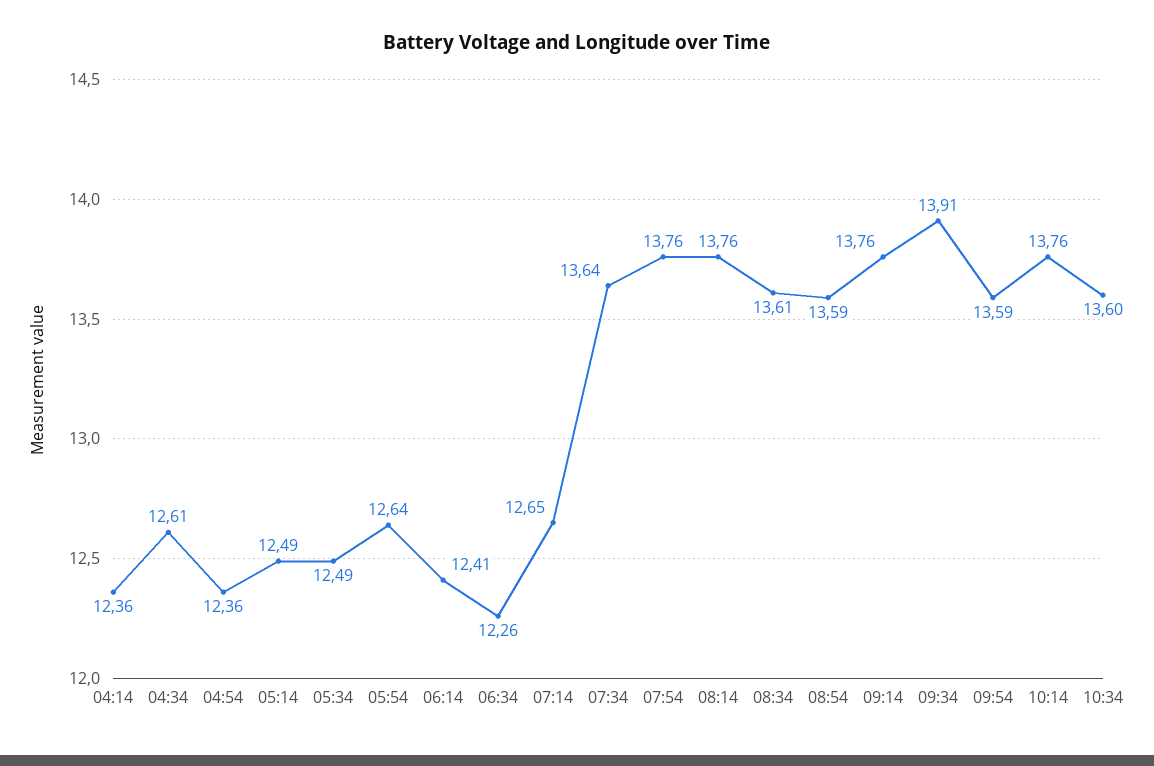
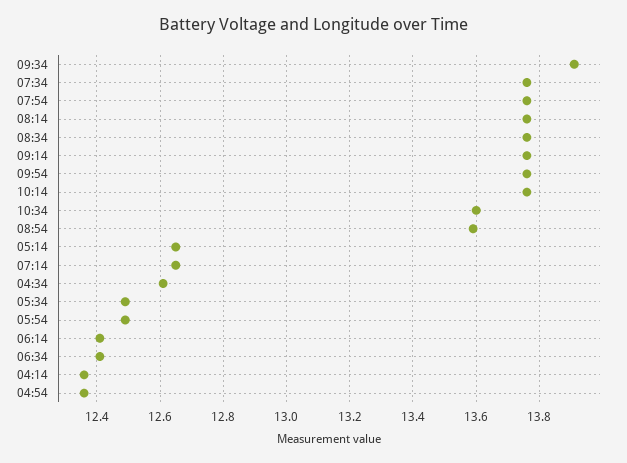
  {
    "04:14": 12.36,
    "04:34": 12.61,
    "04:54": 12.36,
-   "05:14": 12.49,
+   "05:14": 12.65,
    "05:34": 12.49,
-   "05:54": 12.64,
+   "05:54": 12.5,
    "06:14": 12.41,
-   "06:34": 12.26,
+   "06:34": 12.4,
    "07:14": 12.65,
-   "07:34": 13.64,
+   "07:34": 13.75,
    "07:54": 13.76,
    "08:14": 13.76,
-   "08:34": 13.61,
+   "08:34": 13.75,
    "08:54": 13.59,
    "09:14": 13.76,
    "09:34": 13.91,
-   "09:54": 13.59,
+   "09:54": 13.75,
    "10:14": 13.76,
    "10:34": 13.6
  }

